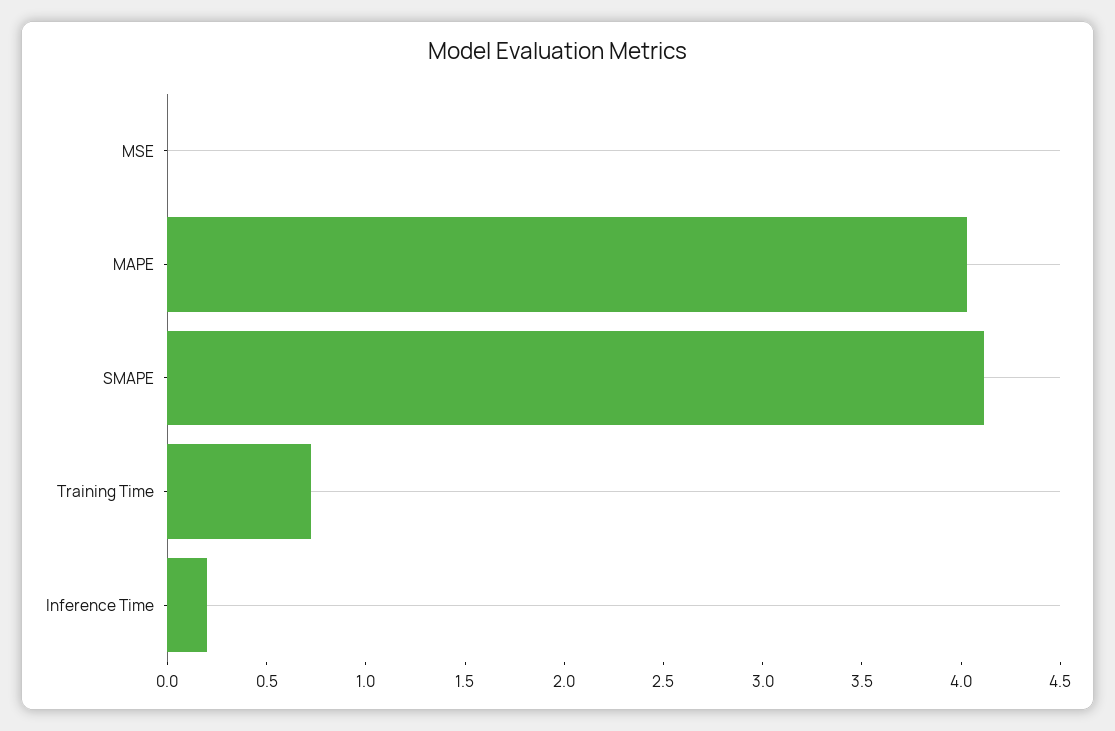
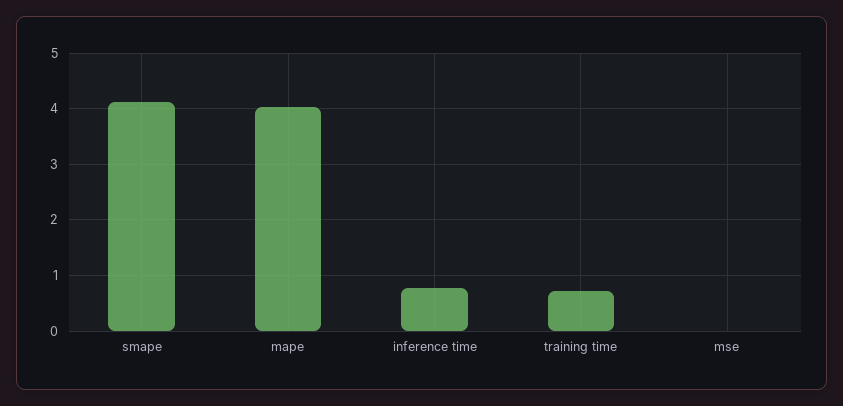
  {
    "MSE": 0,
    "MAPE": 4,
    "SMAPE": 4.1,
    "Training Time": 0.7,
-   "Inference Time": 0.2
+   "Inference Time": 0.8
  }

